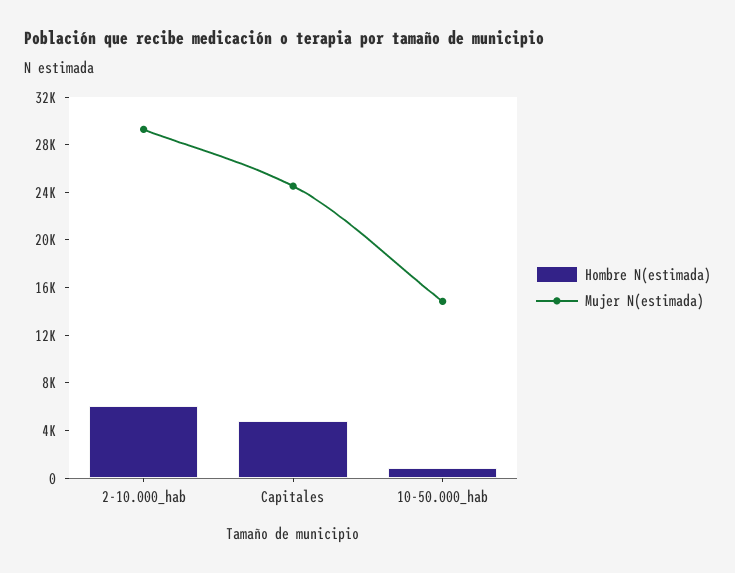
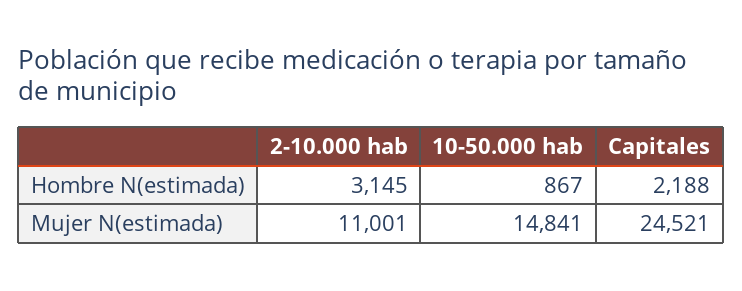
  {
    "Hombre N(estimada)": {
-     "2-10.000_hab": 6000,
+     "2-10.000_hab": 3145,
-     "Capitales": 5000,
+     "Capitales": 2188,
      "10-50.000_hab": 867
    },
    "Mujer N(estimada)": {
-     "2-10.000_hab": 29000,
+     "2-10.000_hab": 11001,
      "Capitales": 24521,
      "10-50.000_hab": 14841
    }
  }

